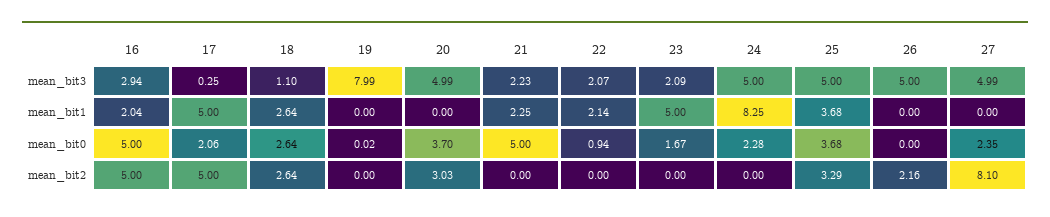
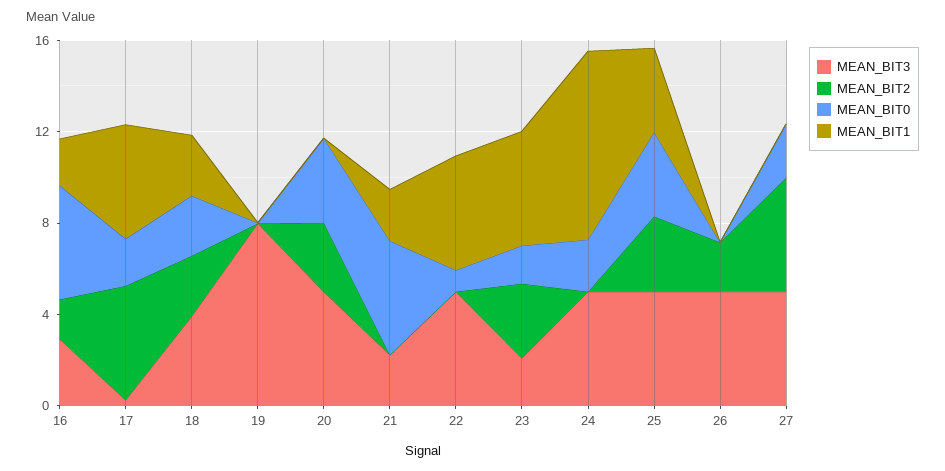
  {
    "mean_bit3": {
      "16": 2.94,
      "17": 0.25,
-     "18": 1.1,
+     "18": 4,
      "19": 7.99,
      "20": 4.99,
      "21": 2.23,
-     "22": 2.07,
+     "22": 5,
      "23": 2.09,
      "24": 5,
      "25": 5,
      "26": 5,
      "27": 4.99
    },
    "mean_bit1": {
      "16": 2.04,
      "17": 5,
      "18": 2.64,
      "19": 0,
      "20": 0,
      "21": 2.25,
-     "22": 2.14,
+     "22": 5,
      "23": 5,
      "24": 8.25,
      "25": 3.68,
      "26": 0,
      "27": 0
    },
    "mean_bit0": {
      "16": 5,
      "17": 2.06,
      "18": 2.64,
      "19": 0.02,
      "20": 3.7,
      "21": 5,
      "22": 0.94,
      "23": 1.67,
      "24": 2.28,
      "25": 3.68,
      "26": 0,
      "27": 2.35
    },
    "mean_bit2": {
-     "16": 5,
+     "16": 2,
      "17": 5,
      "18": 2.64,
      "19": 0,
      "20": 3.03,
      "21": 0,
      "22": 0,
-     "23": 0,
+     "23": 3,
      "24": 0,
      "25": 3.29,
      "26": 2.16,
-     "27": 8.1
+     "27": 5
    }
  }

